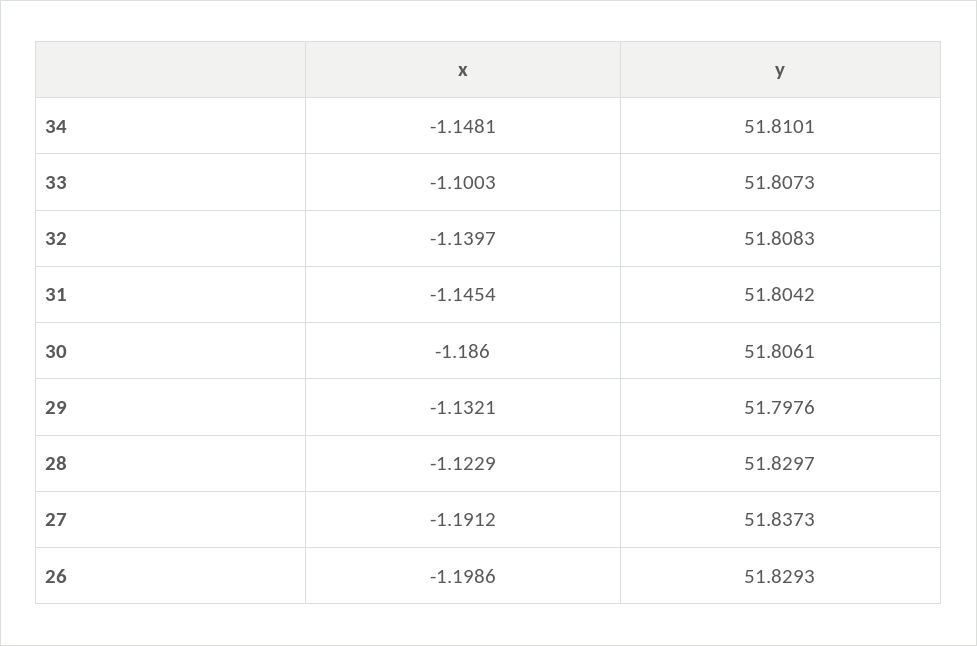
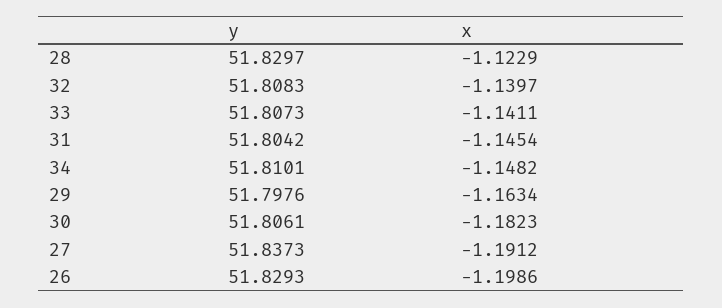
  {
    "x": {
-     "34": -1.1481,
+     "34": -1.1482,
-     "33": -1.1003,
+     "33": -1.1411,
      "32": -1.1397,
      "31": -1.1454,
-     "30": -1.186,
+     "30": -1.1823,
-     "29": -1.1321,
+     "29": -1.1634,
      "28": -1.1229,
      "27": -1.1912,
      "26": -1.1986
    },
    "y": {
      "34": 51.8101,
      "33": 51.8073,
      "32": 51.8083,
      "31": 51.8042,
      "30": 51.8061,
      "29": 51.7976,
      "28": 51.8297,
      "27": 51.8373,
      "26": 51.8293
    }
  }

